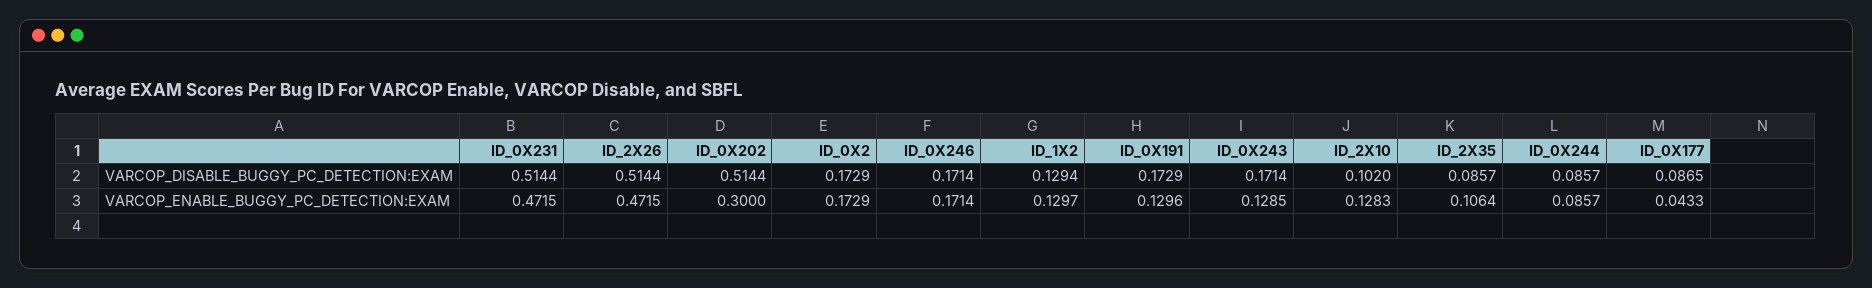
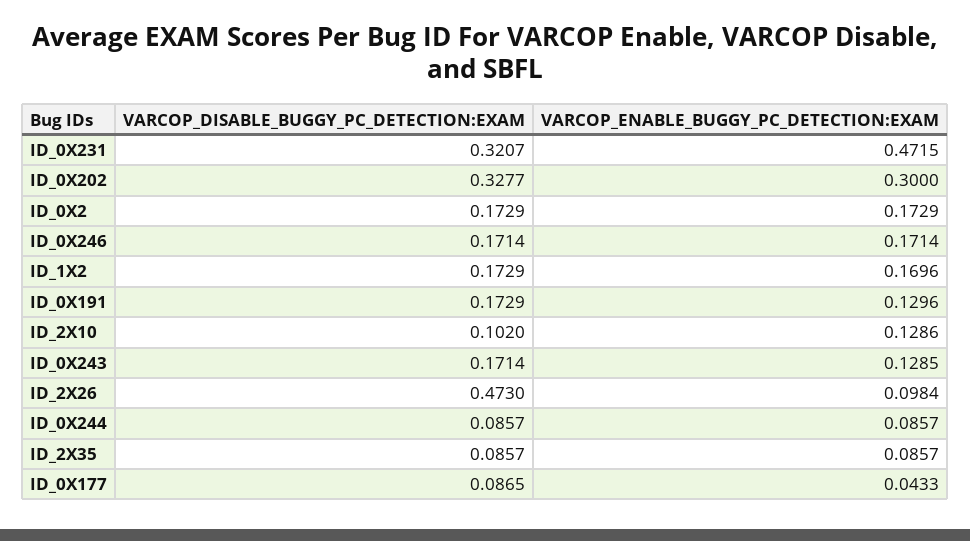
  {
    "ID_0X231": {
-     "VARCOP_DISABLE_BUGGY_PC_DETECTION:EXAM": 0.5144,
+     "VARCOP_DISABLE_BUGGY_PC_DETECTION:EXAM": 0.3207,
      "VARCOP_ENABLE_BUGGY_PC_DETECTION:EXAM": 0.4715
    },
    "ID_2X26": {
-     "VARCOP_DISABLE_BUGGY_PC_DETECTION:EXAM": 0.5144,
+     "VARCOP_DISABLE_BUGGY_PC_DETECTION:EXAM": 0.473,
-     "VARCOP_ENABLE_BUGGY_PC_DETECTION:EXAM": 0.4715
+     "VARCOP_ENABLE_BUGGY_PC_DETECTION:EXAM": 0.0984
    },
    "ID_0X202": {
-     "VARCOP_DISABLE_BUGGY_PC_DETECTION:EXAM": 0.5144,
+     "VARCOP_DISABLE_BUGGY_PC_DETECTION:EXAM": 0.3277,
      "VARCOP_ENABLE_BUGGY_PC_DETECTION:EXAM": 0.3
    },
    "ID_0X2": {
      "VARCOP_DISABLE_BUGGY_PC_DETECTION:EXAM": 0.1729,
      "VARCOP_ENABLE_BUGGY_PC_DETECTION:EXAM": 0.1729
    },
    "ID_0X246": {
      "VARCOP_DISABLE_BUGGY_PC_DETECTION:EXAM": 0.1714,
      "VARCOP_ENABLE_BUGGY_PC_DETECTION:EXAM": 0.1714
    },
    "ID_1X2": {
-     "VARCOP_DISABLE_BUGGY_PC_DETECTION:EXAM": 0.1294,
+     "VARCOP_DISABLE_BUGGY_PC_DETECTION:EXAM": 0.1729,
-     "VARCOP_ENABLE_BUGGY_PC_DETECTION:EXAM": 0.1297
+     "VARCOP_ENABLE_BUGGY_PC_DETECTION:EXAM": 0.1696
    },
    "ID_0X191": {
      "VARCOP_DISABLE_BUGGY_PC_DETECTION:EXAM": 0.1729,
      "VARCOP_ENABLE_BUGGY_PC_DETECTION:EXAM": 0.1296
    },
    "ID_0X243": {
      "VARCOP_DISABLE_BUGGY_PC_DETECTION:EXAM": 0.1714,
      "VARCOP_ENABLE_BUGGY_PC_DETECTION:EXAM": 0.1285
    },
    "ID_2X10": {
      "VARCOP_DISABLE_BUGGY_PC_DETECTION:EXAM": 0.102,
-     "VARCOP_ENABLE_BUGGY_PC_DETECTION:EXAM": 0.1283
+     "VARCOP_ENABLE_BUGGY_PC_DETECTION:EXAM": 0.1286
    },
    "ID_2X35": {
      "VARCOP_DISABLE_BUGGY_PC_DETECTION:EXAM": 0.0857,
-     "VARCOP_ENABLE_BUGGY_PC_DETECTION:EXAM": 0.1064
+     "VARCOP_ENABLE_BUGGY_PC_DETECTION:EXAM": 0.0857
    },
    "ID_0X244": {
      "VARCOP_DISABLE_BUGGY_PC_DETECTION:EXAM": 0.0857,
      "VARCOP_ENABLE_BUGGY_PC_DETECTION:EXAM": 0.0857
    },
    "ID_0X177": {
      "VARCOP_DISABLE_BUGGY_PC_DETECTION:EXAM": 0.0865,
      "VARCOP_ENABLE_BUGGY_PC_DETECTION:EXAM": 0.0433
    }
  }

